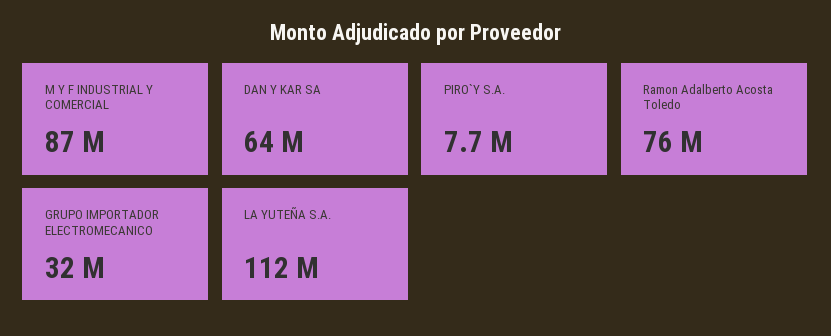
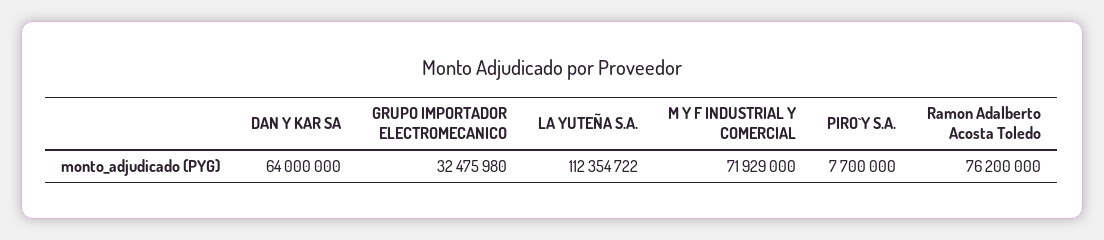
  {
-   "M Y F INDUSTRIAL Y COMERCIAL": 87000000,
+   "M Y F INDUSTRIAL Y COMERCIAL": 71929000,
    "DAN Y KAR SA": 64000000,
    "PIRO`Y S.A.": 7700000,
    "Ramon Adalberto Acosta Toledo": 76200000,
    "GRUPO IMPORTADOR ELECTROMECANICO": 32475980,
    "LA YUTEÑA S.A.": 112354722
  }

